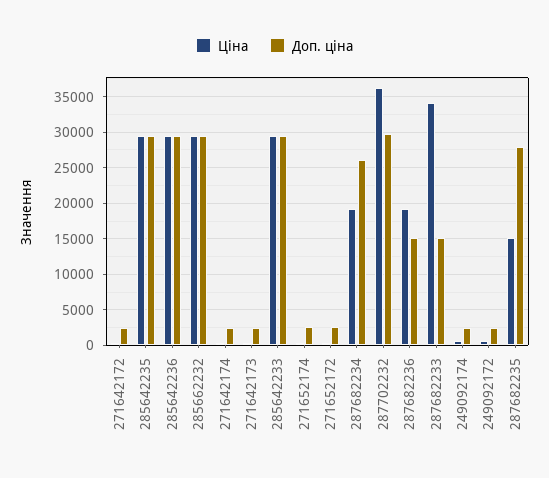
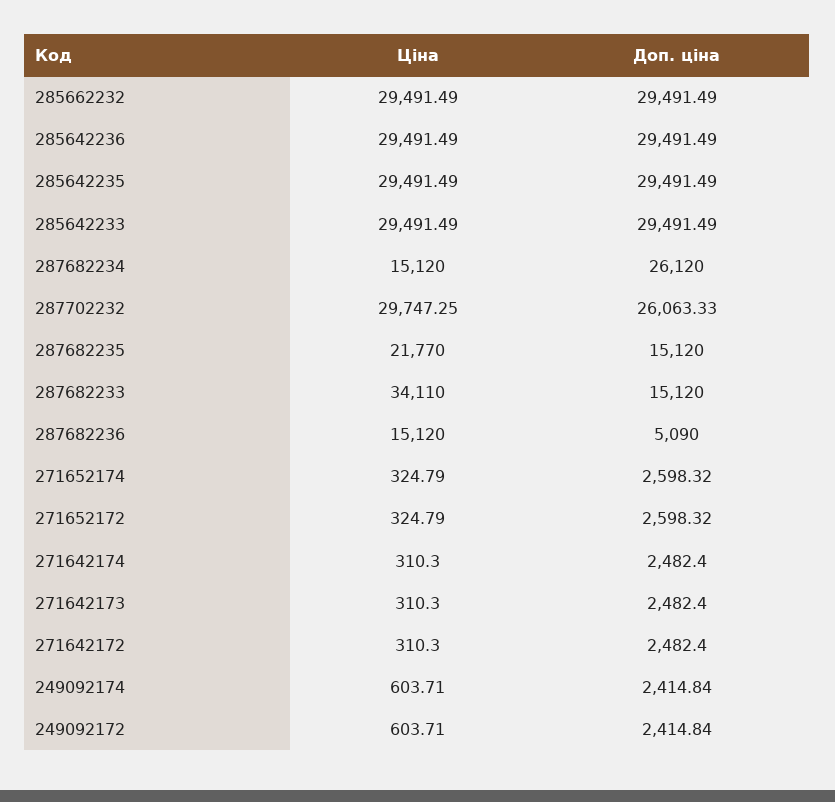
  {
    "Ціна": {
      "271642172": 310.3,
      "285642235": 29491.49,
      "285642236": 29491.49,
      "285662232": 29491.49,
      "271642174": 310.3,
      "271642173": 310.3,
      "285642233": 29491.49,
      "271652174": 324.79,
      "271652172": 324.79,
-     "287682234": 19000,
+     "287682234": 15120,
-     "287702232": 36000,
+     "287702232": 29747.25,
-     "287682236": 19000,
+     "287682236": 15120,
      "287682233": 34110,
      "249092174": 603.71,
      "249092172": 603.71,
-     "287682235": 15000
+     "287682235": 21770
    },
    "Доп. ціна": {
      "271642172": 2482.4,
      "285642235": 29491.49,
      "285642236": 29491.49,
      "285662232": 29491.49,
      "271642174": 2482.4,
      "271642173": 2482.4,
      "285642233": 29491.49,
      "271652174": 2598.32,
      "271652172": 2598.32,
      "287682234": 26120,
-     "287702232": 30000,
+     "287702232": 26063.33,
-     "287682236": 15000,
+     "287682236": 5090,
      "287682233": 15120,
      "249092174": 2414.84,
      "249092172": 2414.84,
-     "287682235": 28000
+     "287682235": 15120
    }
  }

